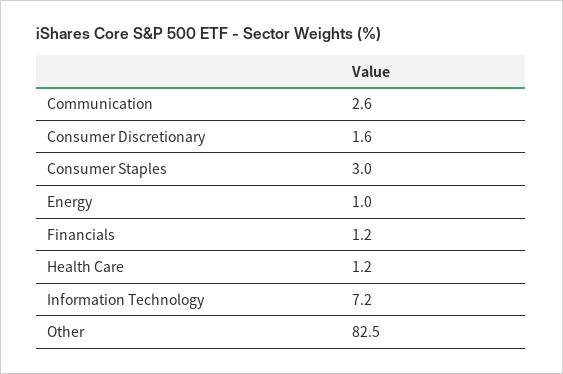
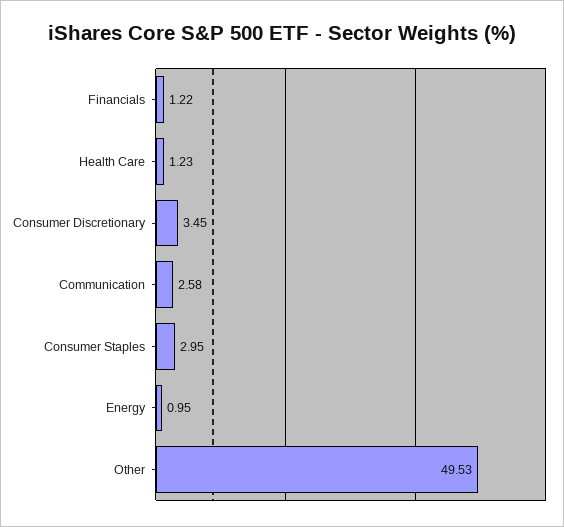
  {
    "Communication": 2.58,
-   "Consumer Discretionary": 1.6,
+   "Consumer Discretionary": 3.45,
    "Consumer Staples": 2.95,
    "Energy": 0.95,
    "Financials": 1.22,
    "Health Care": 1.23,
-   "Information Technology": 7.2,
-   "Other": 82.5
+   "Other": 49.53
  }

